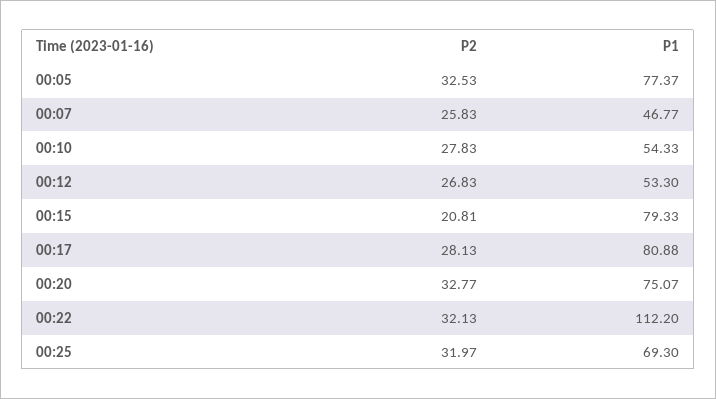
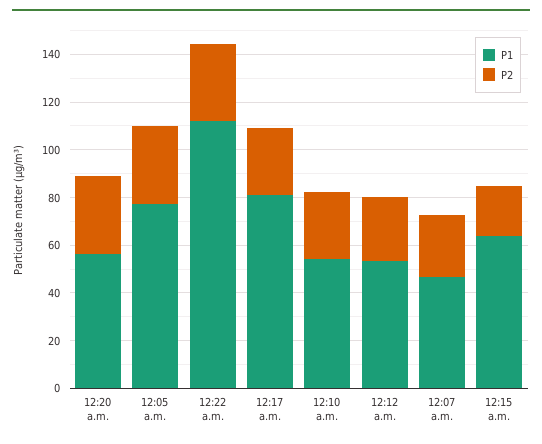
  {
    "P2": {
      "00:05": 32.53,
      "00:07": 25.83,
      "00:10": 27.83,
      "00:12": 26.83,
      "00:15": 20.81,
      "00:17": 28.13,
      "00:20": 32.77,
-     "00:22": 32.13,
+     "00:22": 32.13
-     "00:25": 31.97
    },
    "P1": {
      "00:05": 77.37,
      "00:07": 46.77,
      "00:10": 54.33,
      "00:12": 53.3,
-     "00:15": 79.33,
+     "00:15": 65,
      "00:17": 80.88,
-     "00:20": 75.07,
+     "00:20": 55,
-     "00:22": 112.2,
+     "00:22": 112.2
-     "00:25": 69.3
    }
  }

